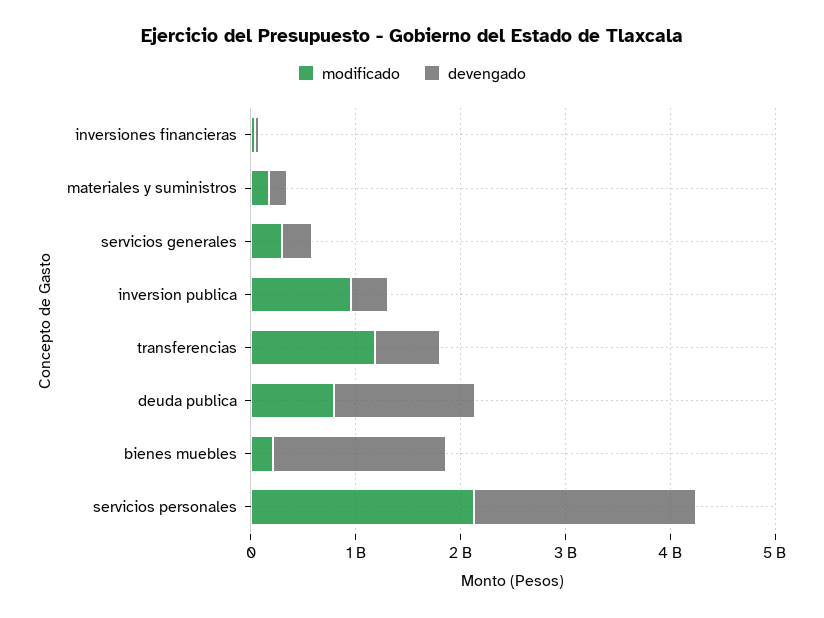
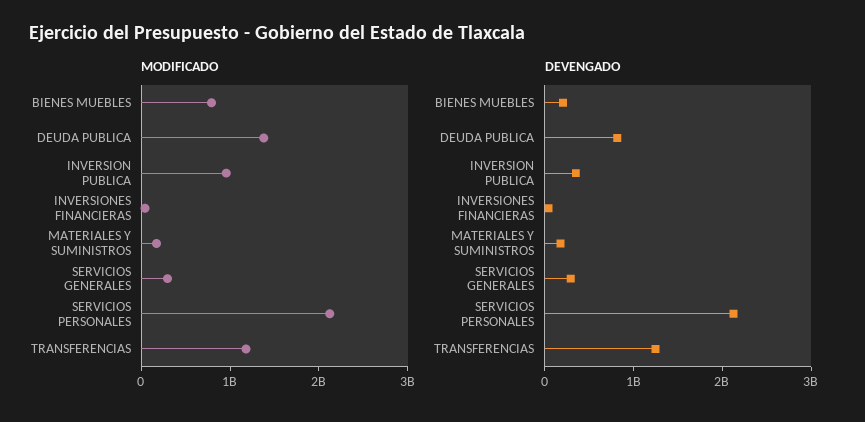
  {
    "modificado": {
      "inversiones financieras": 0,
      "materiales y suministros": 200000000,
      "servicios generales": 200000000,
      "inversion publica": 1000000000,
      "transferencias": 1200000000,
-     "deuda publica": 800000000,
+     "deuda publica": 1400000000,
-     "bienes muebles": 200000000,
+     "bienes muebles": 800000000,
      "servicios personales": 2200000000
    },
    "devengado": {
      "inversiones financieras": 0,
      "materiales y suministros": 200000000,
      "servicios generales": 200000000,
      "inversion publica": 400000000,
-     "transferencias": 600000000,
+     "transferencias": 1200000000,
-     "deuda publica": 1400000000,
+     "deuda publica": 800000000,
-     "bienes muebles": 1600000000,
+     "bienes muebles": 200000000,
      "servicios personales": 2200000000
    }
  }

